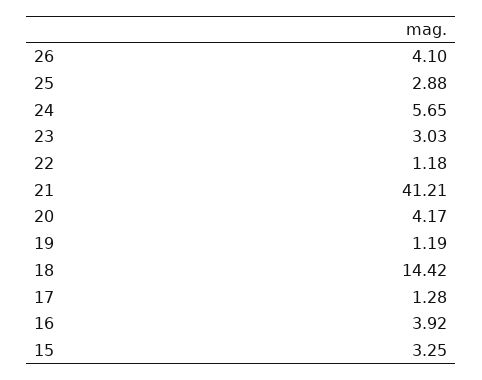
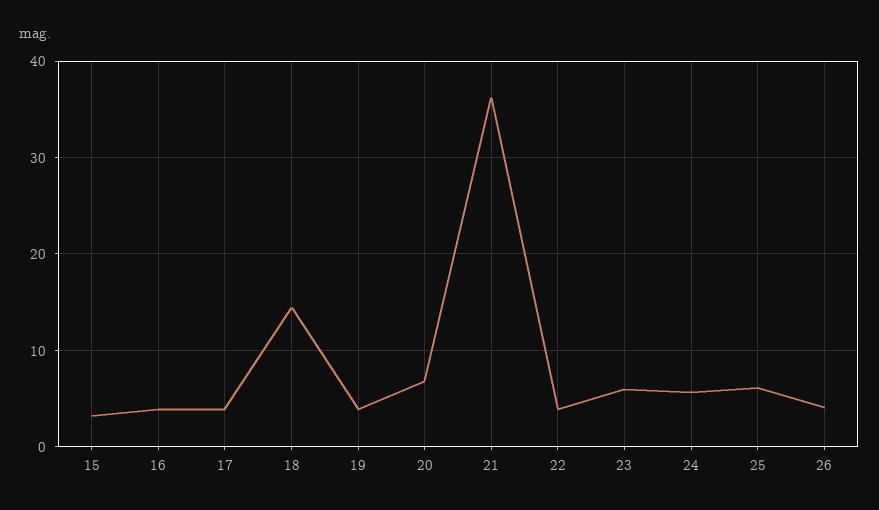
  {
    "26": 4.1,
-   "25": 2.88,
+   "25": 6,
    "24": 5.65,
-   "23": 3.03,
+   "23": 6,
-   "22": 1.18,
+   "22": 4,
-   "21": 41.21,
+   "21": 36,
-   "20": 4.17,
+   "20": 7,
-   "19": 1.19,
+   "19": 4,
    "18": 14.42,
-   "17": 1.28,
+   "17": 4,
    "16": 3.92,
    "15": 3.25
  }

